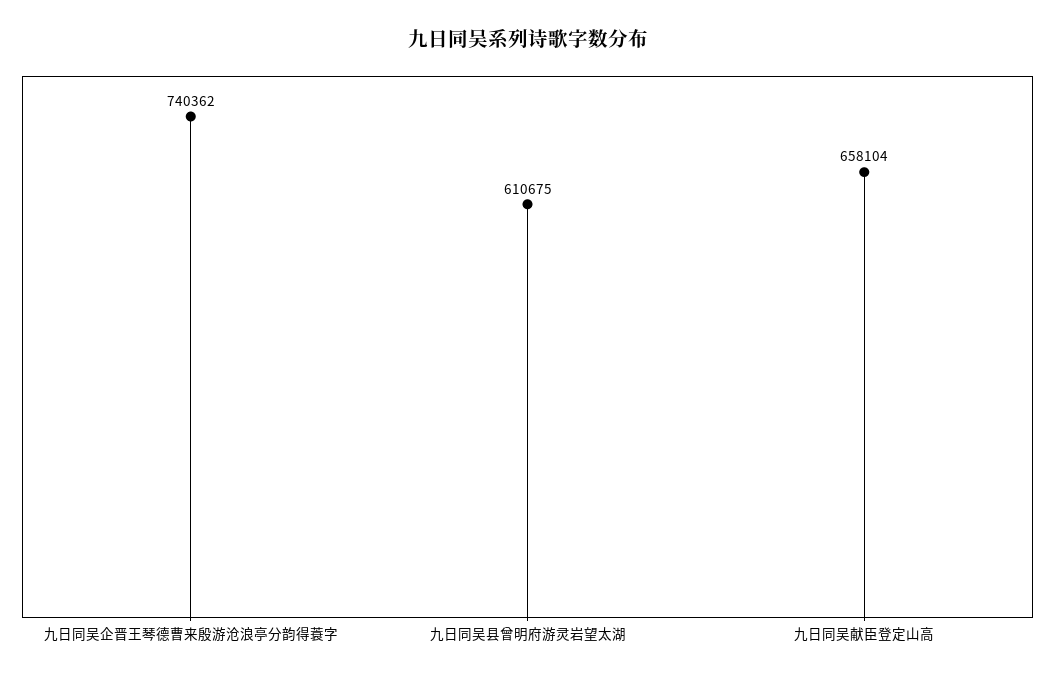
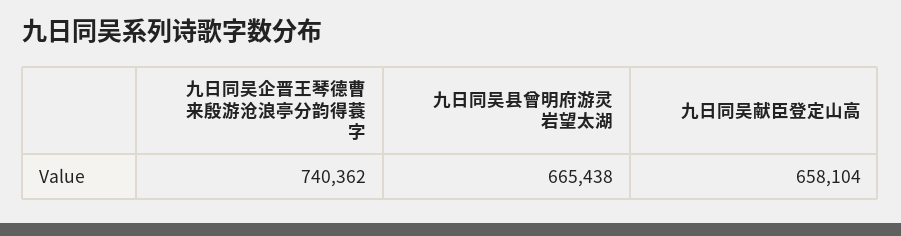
  {
    "九日同吴企晋王琴德曹来殷游沧浪亭分韵得蓑字": 740362,
-   "九日同吴县曾明府游灵岩望太湖": 610675,
+   "九日同吴县曾明府游灵岩望太湖": 665438,
    "九日同吴献臣登定山高": 658104
  }

